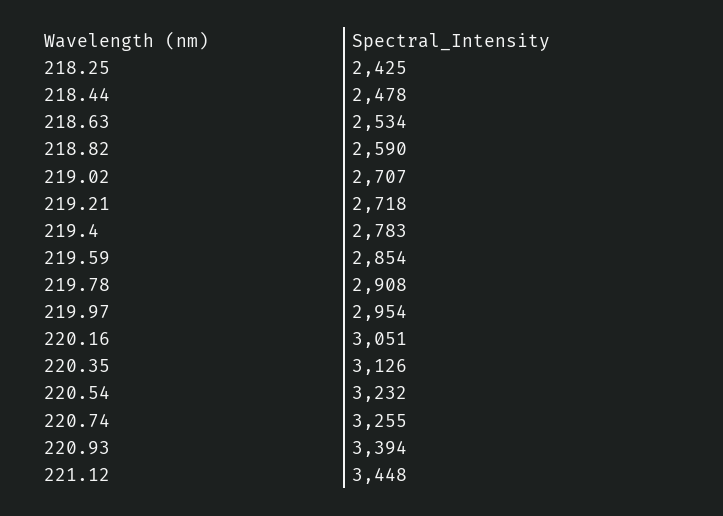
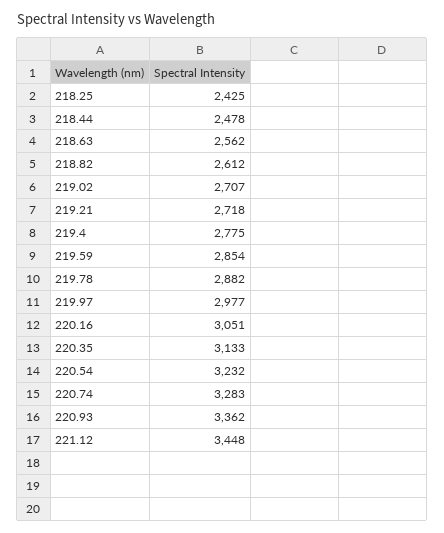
  {
    "218.25": 2425,
    "218.44": 2478,
-   "218.63": 2534,
+   "218.63": 2562,
-   "218.82": 2590,
+   "218.82": 2612,
    "219.02": 2707,
    "219.21": 2718,
-   "219.4": 2783,
+   "219.4": 2775,
    "219.59": 2854,
-   "219.78": 2908,
+   "219.78": 2882,
-   "219.97": 2954,
+   "219.97": 2977,
    "220.16": 3051,
-   "220.35": 3126,
+   "220.35": 3133,
    "220.54": 3232,
-   "220.74": 3255,
+   "220.74": 3283,
-   "220.93": 3394,
+   "220.93": 3362,
    "221.12": 3448
  }

